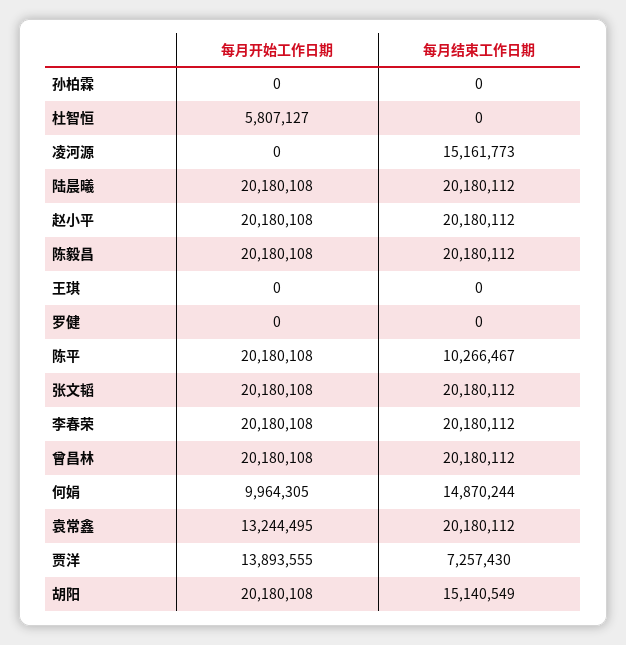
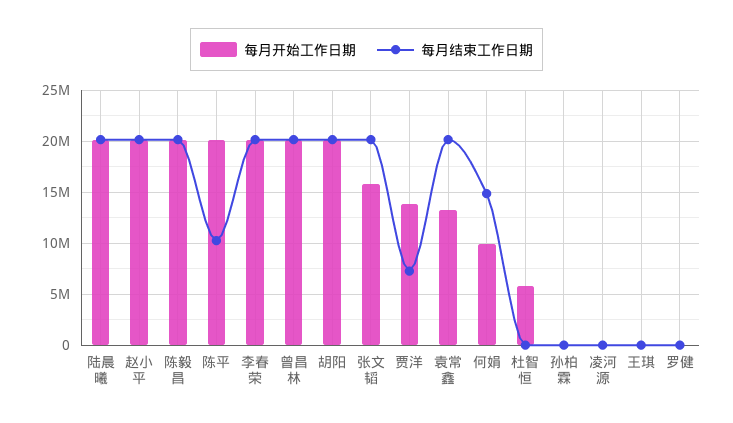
  {
    "每月开始工作日期": {
      "孙柏霖": 0,
      "杜智恒": 5807127,
      "凌河源": 0,
      "陆晨曦": 20180108,
      "赵小平": 20180108,
      "陈毅昌": 20180108,
      "王琪": 0,
      "罗健": 0,
      "陈平": 20180108,
-     "张文韬": 20180108,
+     "张文韬": 16000000,
      "李春荣": 20180108,
      "曾昌林": 20180108,
      "何娟": 9964305,
      "袁常鑫": 13244495,
      "贾洋": 13893555,
      "胡阳": 20180108
    },
    "每月结束工作日期": {
      "孙柏霖": 0,
      "杜智恒": 0,
-     "凌河源": 15161773,
+     "凌河源": 0,
      "陆晨曦": 20180112,
      "赵小平": 20180112,
      "陈毅昌": 20180112,
      "王琪": 0,
      "罗健": 0,
      "陈平": 10266467,
      "张文韬": 20180112,
      "李春荣": 20180112,
      "曾昌林": 20180112,
      "何娟": 14870244,
      "袁常鑫": 20180112,
      "贾洋": 7257430,
-     "胡阳": 15140549
+     "胡阳": 20000000
    }
  }

